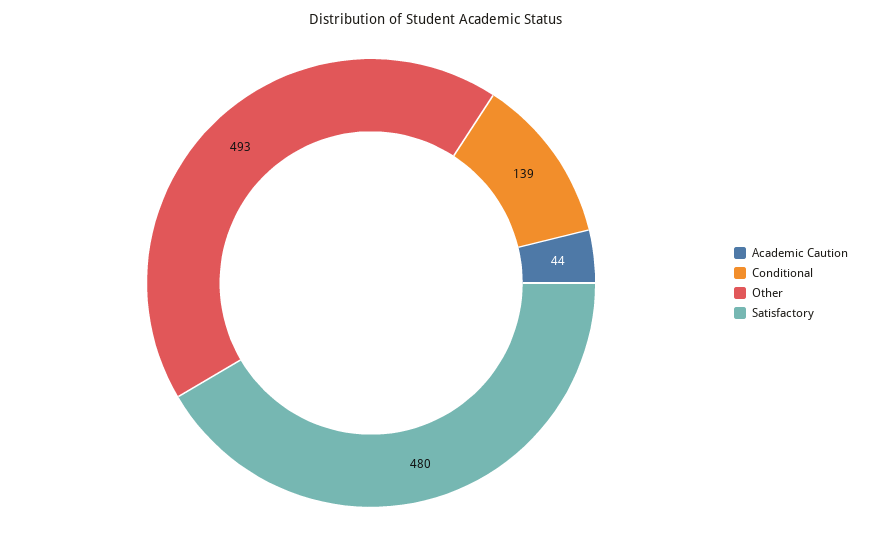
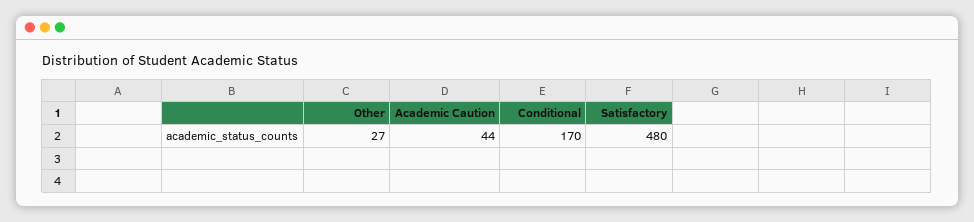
  {
    "Academic Caution": 44,
-   "Conditional": 139,
+   "Conditional": 170,
-   "Other": 493,
+   "Other": 27,
    "Satisfactory": 480
  }

